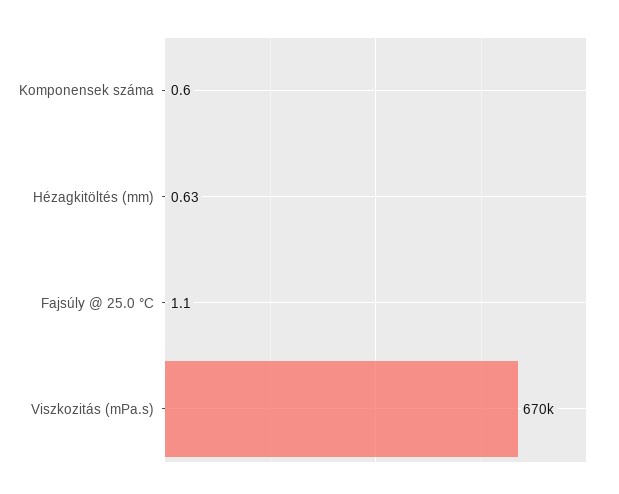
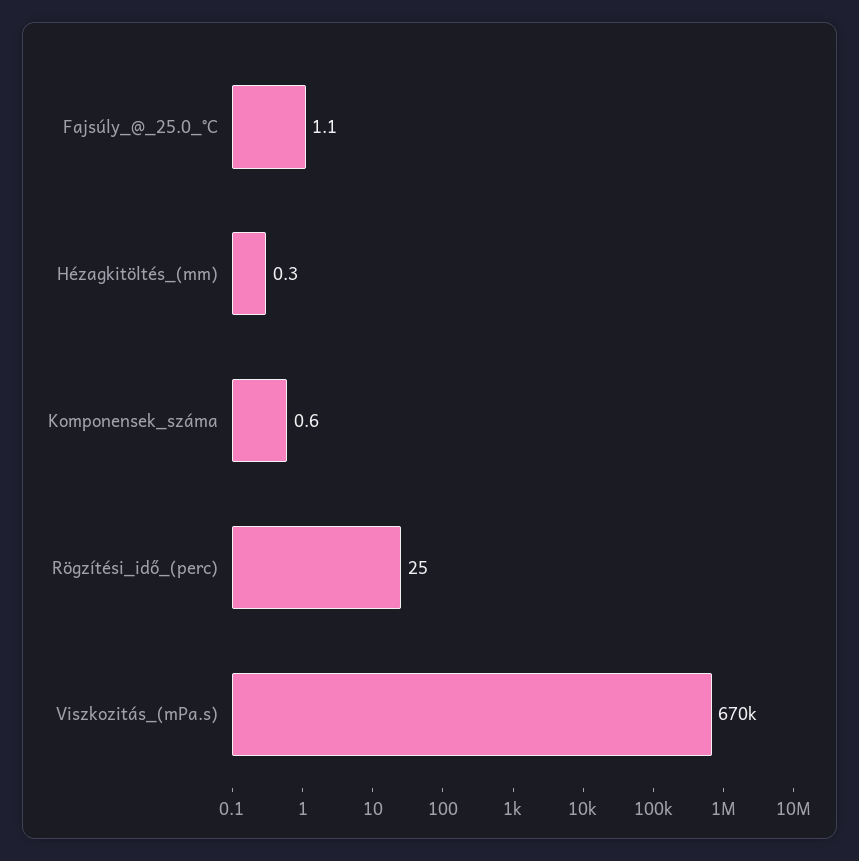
  {
    "Komponensek száma": 0.6,
-   "Hézagkitöltés (mm)": 0.63,
+   "Hézagkitöltés (mm)": 0.3,
    "Fajsúly @ 25.0 °C": 1.1,
-   "Viszkozitás (mPa.s)": 670000
+   "Viszkozitás (mPa.s)": 670000,
+   "Rögzítési_idő_(perc)": 25
  }

